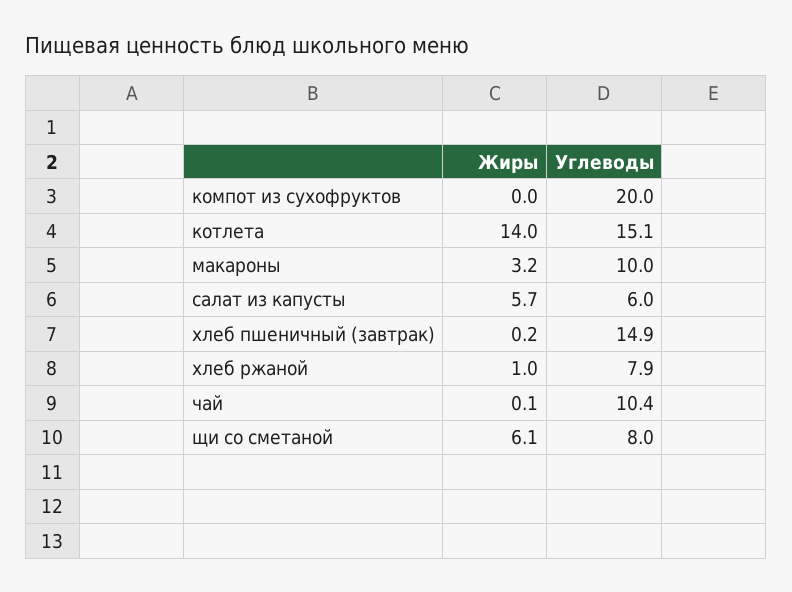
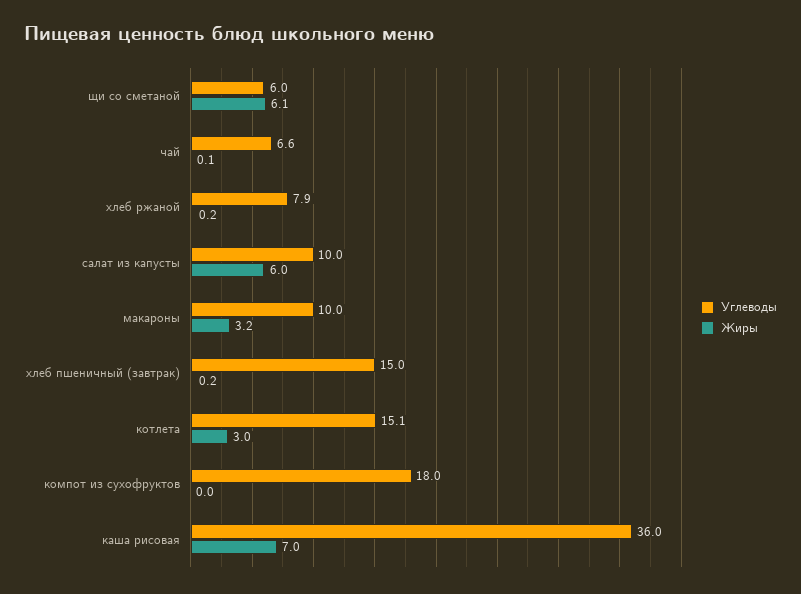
  {
    "Жиры": {
      "компот из сухофруктов": 0,
-     "котлета": 14,
+     "котлета": 3,
      "макароны": 3.2,
-     "салат из капусты": 5.7,
+     "салат из капусты": 6,
      "хлеб пшеничный (завтрак)": 0.2,
-     "хлеб ржаной": 1,
+     "хлеб ржаной": 0.2,
      "чай": 0.1,
-     "щи со сметаной": 6.1
+     "щи со сметаной": 6.1,
+     "каша рисовая": 7
    },
    "Углеводы": {
-     "компот из сухофруктов": 20,
+     "компот из сухофруктов": 18,
      "котлета": 15.1,
      "макароны": 10,
-     "салат из капусты": 6,
+     "салат из капусты": 10,
-     "хлеб пшеничный (завтрак)": 14.9,
+     "хлеб пшеничный (завтрак)": 15,
      "хлеб ржаной": 7.9,
-     "чай": 10.4,
+     "чай": 6.6,
-     "щи со сметаной": 8
+     "щи со сметаной": 6,
+     "каша рисовая": 36
    }
  }

